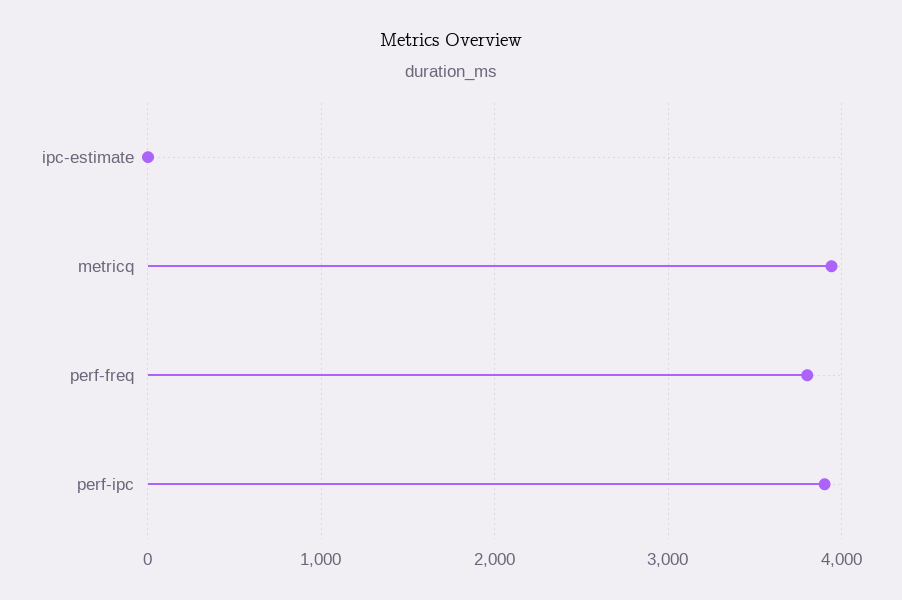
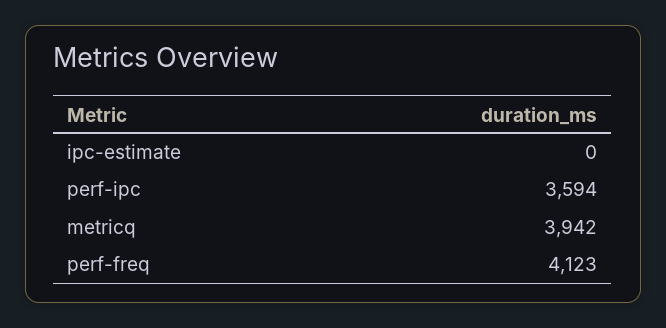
  {
    "ipc-estimate": 0,
    "metricq": 3942,
-   "perf-freq": 3800,
+   "perf-freq": 4123,
-   "perf-ipc": 3900
+   "perf-ipc": 3594
  }

